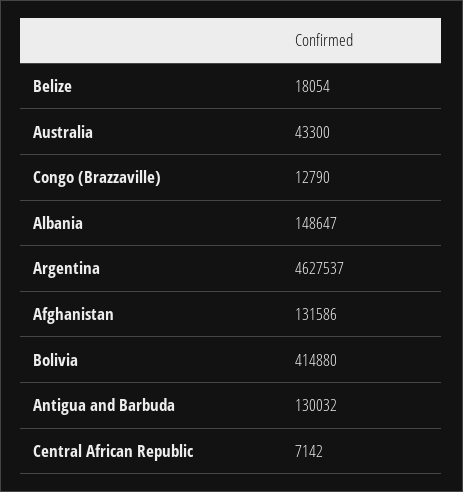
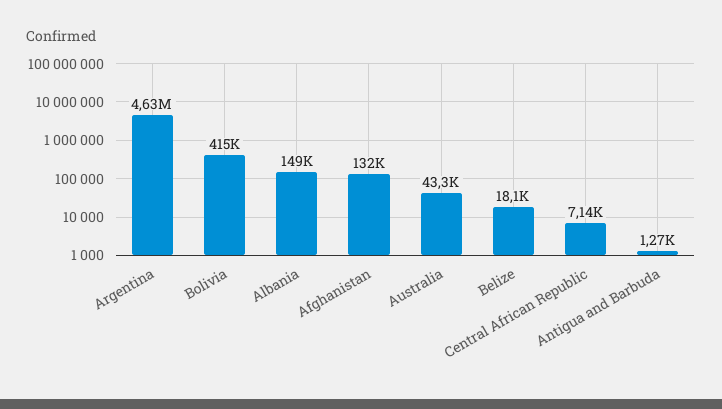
  {
    "Belize": 18054,
    "Australia": 43300,
-   "Congo (Brazzaville)": 12790,
    "Albania": 148647,
    "Argentina": 4627537,
    "Afghanistan": 131586,
    "Bolivia": 414880,
-   "Antigua and Barbuda": 130032,
+   "Antigua and Barbuda": 1270,
    "Central African Republic": 7142
  }

